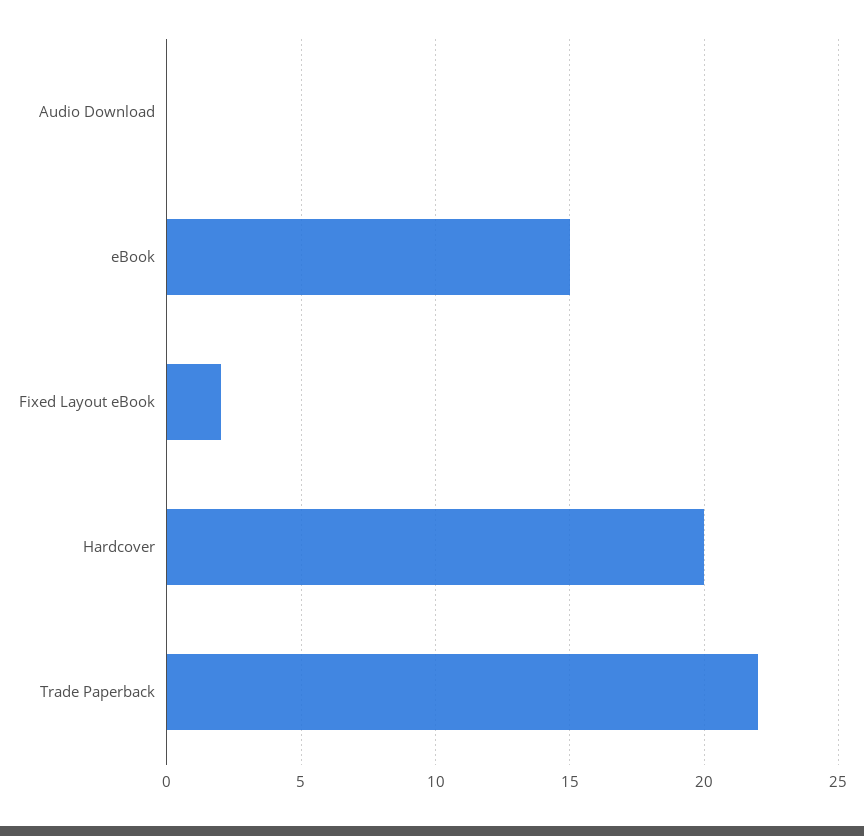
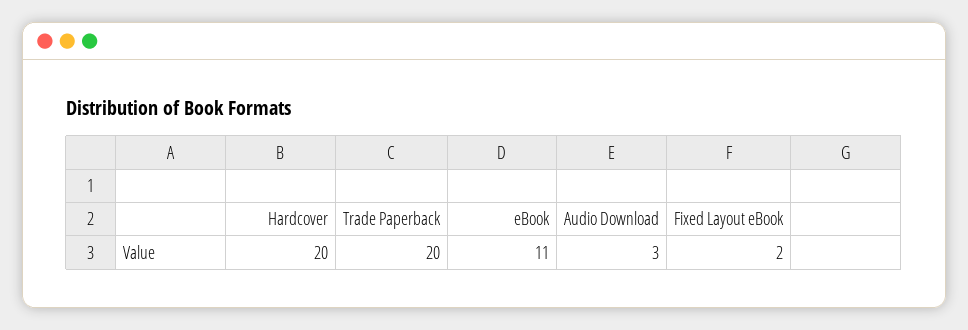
  {
-   "Audio Download": 0,
+   "Audio Download": 3,
-   "eBook": 15,
+   "eBook": 11,
    "Fixed Layout eBook": 2,
    "Hardcover": 20,
-   "Trade Paperback": 22
+   "Trade Paperback": 20
  }

